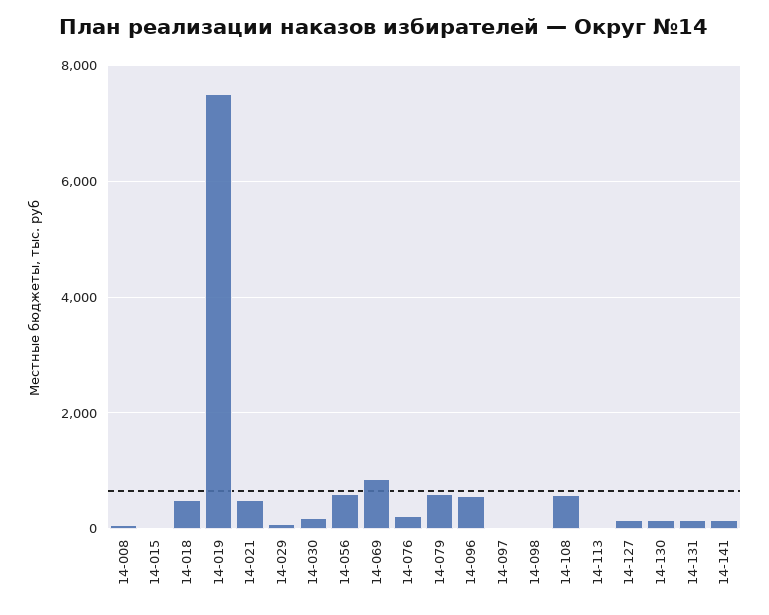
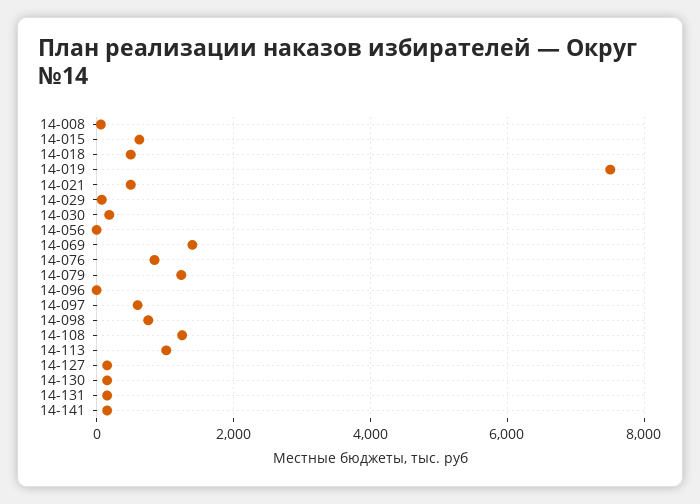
  {
    "14-008": 0,
-   "14-015": 0,
+   "14-015": 600,
    "14-018": 600,
    "14-019": 7600,
    "14-021": 600,
    "14-029": 0,
    "14-030": 200,
-   "14-056": 600,
+   "14-056": 0,
-   "14-069": 800,
+   "14-069": 1400,
-   "14-076": 200,
+   "14-076": 800,
-   "14-079": 600,
+   "14-079": 1200,
-   "14-096": 600,
+   "14-096": 0,
-   "14-097": 0,
+   "14-097": 600,
-   "14-098": 0,
+   "14-098": 800,
-   "14-108": 600,
+   "14-108": 1200,
-   "14-113": 0,
+   "14-113": 1000,
    "14-127": 200,
    "14-130": 200,
    "14-131": 200,
    "14-141": 200
  }

